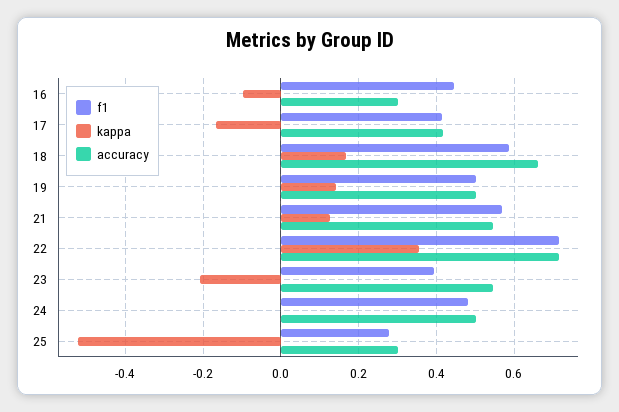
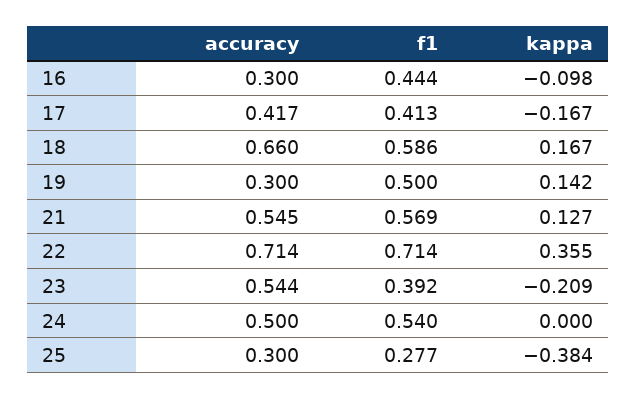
  {
    "f1": {
      "16": 0.444,
      "17": 0.413,
      "18": 0.586,
      "19": 0.5,
      "21": 0.569,
      "22": 0.714,
      "23": 0.392,
-     "24": 0.48,
+     "24": 0.54,
      "25": 0.277
    },
    "kappa": {
      "16": -0.098,
      "17": -0.167,
      "18": 0.167,
      "19": 0.142,
      "21": 0.127,
      "22": 0.355,
      "23": -0.209,
      "24": 0,
-     "25": -0.52
+     "25": -0.384
    },
    "accuracy": {
      "16": 0.3,
      "17": 0.417,
      "18": 0.66,
-     "19": 0.5,
+     "19": 0.3,
      "21": 0.545,
      "22": 0.714,
      "23": 0.544,
      "24": 0.5,
      "25": 0.3
    }
  }

